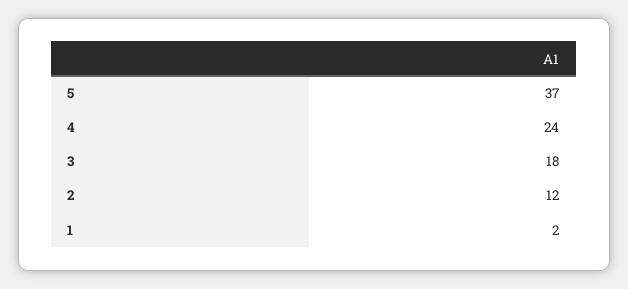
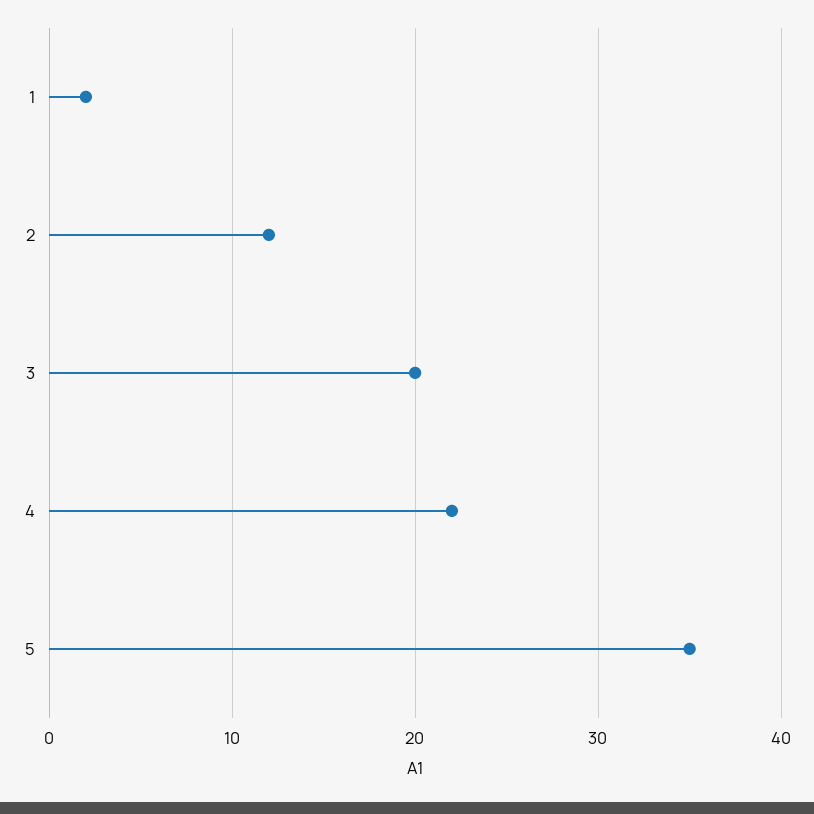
  {
-   "5": 37,
+   "5": 35,
-   "4": 24,
+   "4": 22,
-   "3": 18,
+   "3": 20,
    "2": 12,
    "1": 2
  }

